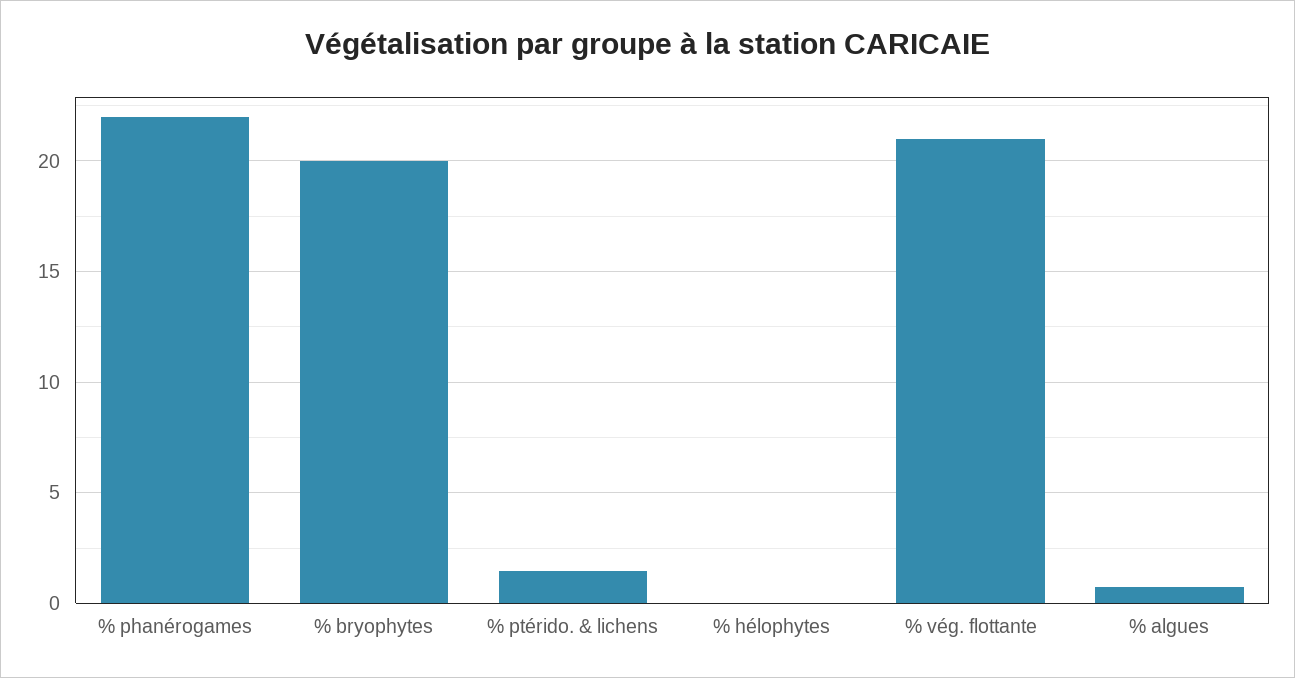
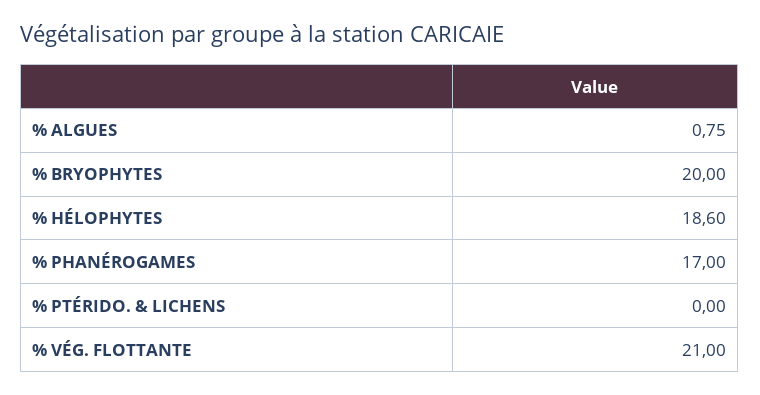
  {
-   "% phanérogames": 22,
+   "% phanérogames": 17,
    "% bryophytes": 20,
-   "% ptérido. & lichens": 1.5,
+   "% ptérido. & lichens": 0,
-   "% hélophytes": 0,
+   "% hélophytes": 18.6,
    "% vég. flottante": 21,
    "% algues": 0.75
  }

